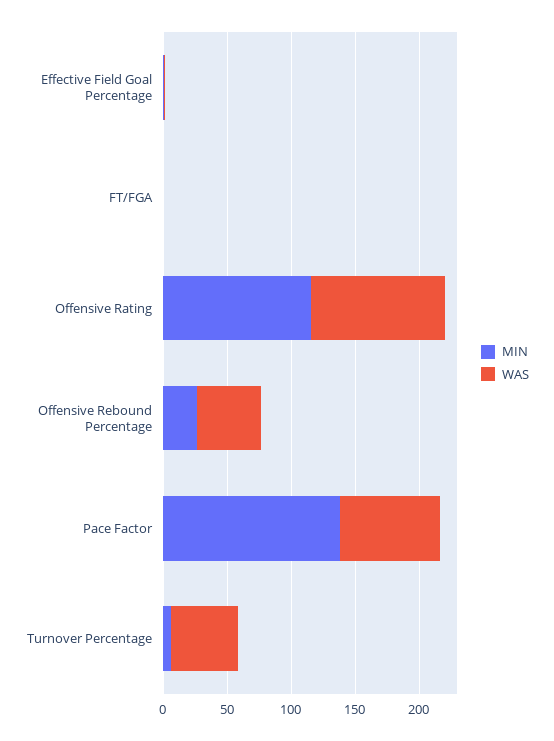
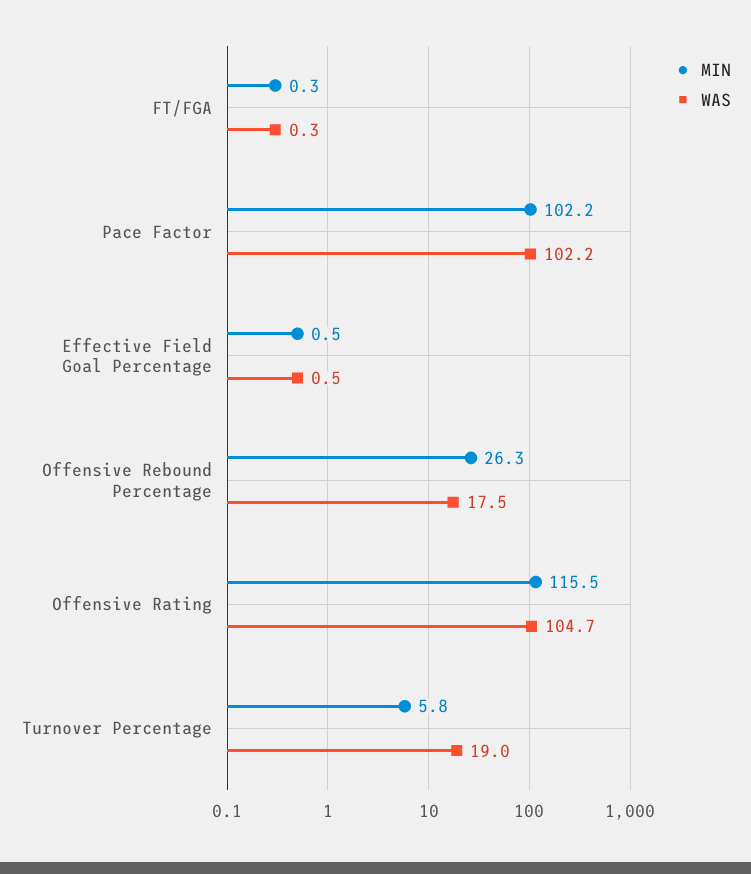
  {
    "MIN": {
      "Effective Field Goal Percentage": 0.5,
      "FT/FGA": 0.3,
      "Offensive Rating": 115.5,
      "Offensive Rebound Percentage": 26.3,
-     "Pace Factor": 140,
+     "Pace Factor": 102.2,
      "Turnover Percentage": 5.8
    },
    "WAS": {
      "Effective Field Goal Percentage": 0.5,
      "FT/FGA": 0.3,
      "Offensive Rating": 104.7,
-     "Offensive Rebound Percentage": 50,
+     "Offensive Rebound Percentage": 17.5,
-     "Pace Factor": 80,
+     "Pace Factor": 102.2,
-     "Turnover Percentage": 50
+     "Turnover Percentage": 19
    }
  }

